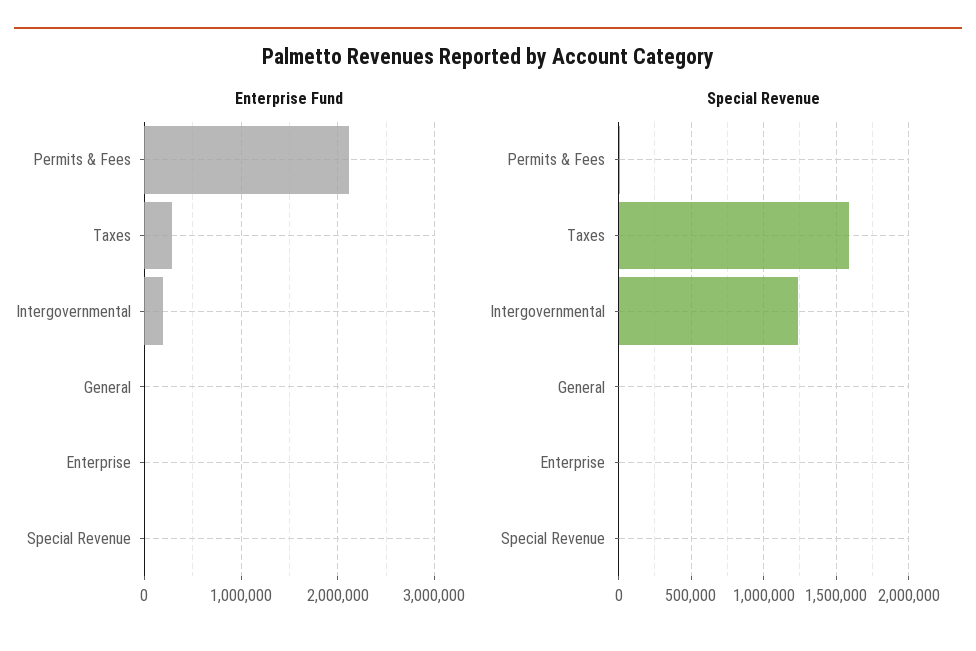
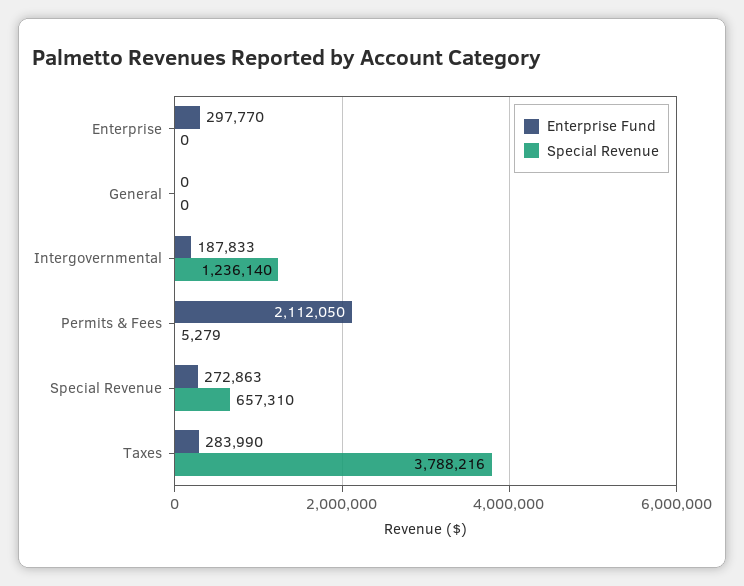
  {
    "Enterprise Fund": {
      "Permits & Fees": 2112050,
      "Taxes": 283990,
      "Intergovernmental": 187833,
      "General": 0,
-     "Enterprise": 0,
+     "Enterprise": 297770,
-     "Special Revenue": 0
+     "Special Revenue": 272863
    },
    "Special Revenue": {
      "Permits & Fees": 5279,
-     "Taxes": 1600000,
+     "Taxes": 3788216,
      "Intergovernmental": 1236140,
      "General": 0,
      "Enterprise": 0,
-     "Special Revenue": 0
+     "Special Revenue": 657310
    }
  }

